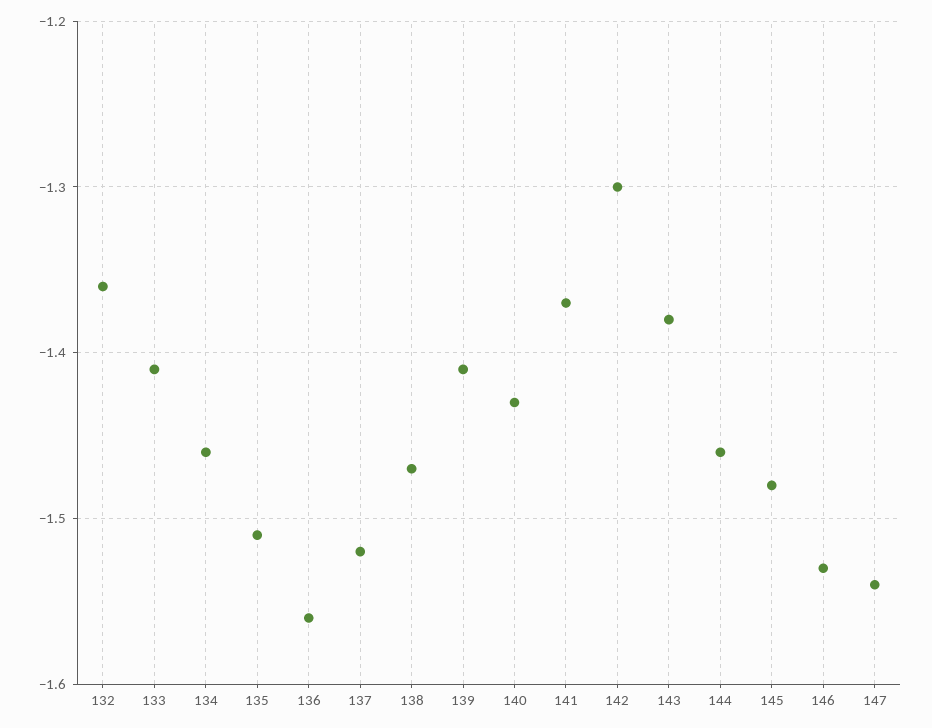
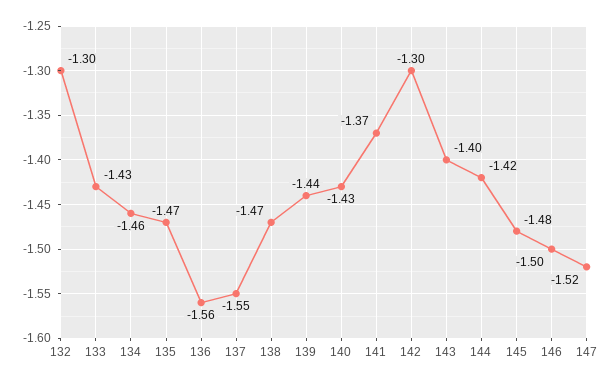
  {
-   "132": -1.36,
+   "132": -1.3,
-   "133": -1.41,
+   "133": -1.43,
    "134": -1.46,
-   "135": -1.51,
+   "135": -1.47,
    "136": -1.56,
-   "137": -1.52,
+   "137": -1.55,
    "138": -1.47,
-   "139": -1.41,
+   "139": -1.44,
    "140": -1.43,
    "141": -1.37,
    "142": -1.3,
-   "143": -1.38,
+   "143": -1.4,
-   "144": -1.46,
+   "144": -1.42,
    "145": -1.48,
-   "146": -1.53,
+   "146": -1.5,
-   "147": -1.54
+   "147": -1.52
  }

